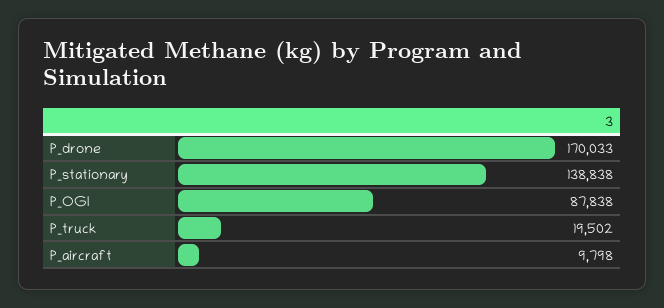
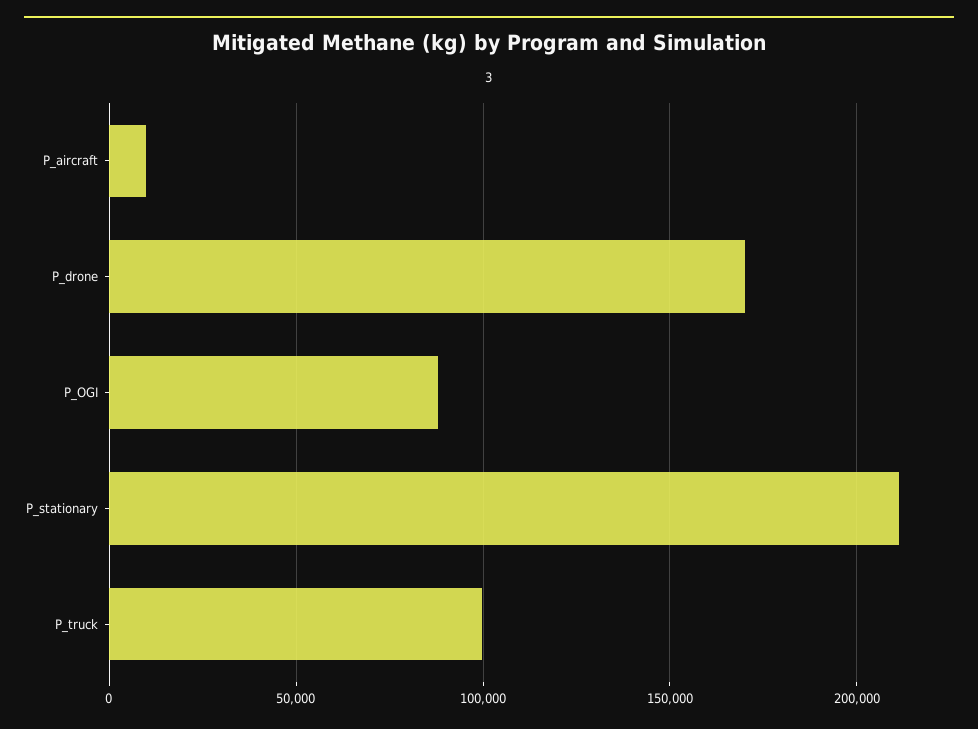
  {
    "P_drone": 170033,
-   "P_stationary": 138838,
+   "P_stationary": 210000,
    "P_OGI": 87838,
-   "P_truck": 19502,
+   "P_truck": 100000,
    "P_aircraft": 9798
  }

